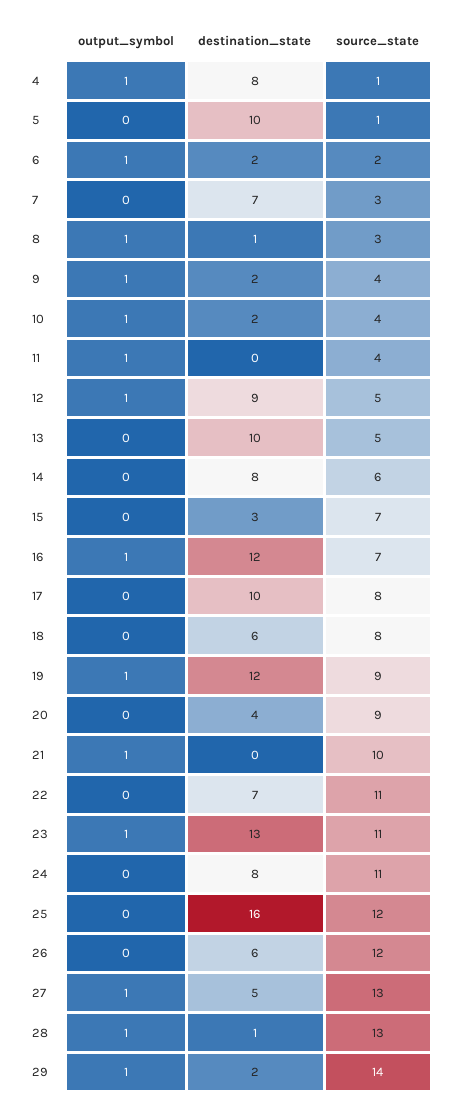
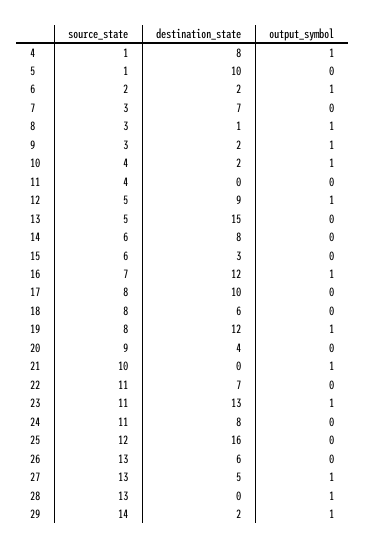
  {
    "output_symbol": {
      "4": 1,
      "5": 0,
      "6": 1,
      "7": 0,
      "8": 1,
      "9": 1,
      "10": 1,
-     "11": 1,
+     "11": 0,
      "12": 1,
      "13": 0,
      "14": 0,
      "15": 0,
      "16": 1,
      "17": 0,
      "18": 0,
      "19": 1,
      "20": 0,
      "21": 1,
      "22": 0,
      "23": 1,
      "24": 0,
      "25": 0,
      "26": 0,
      "27": 1,
      "28": 1,
      "29": 1
    },
    "destination_state": {
      "4": 8,
      "5": 10,
      "6": 2,
      "7": 7,
      "8": 1,
      "9": 2,
      "10": 2,
      "11": 0,
      "12": 9,
-     "13": 10,
+     "13": 15,
      "14": 8,
      "15": 3,
      "16": 12,
      "17": 10,
      "18": 6,
      "19": 12,
      "20": 4,
      "21": 0,
      "22": 7,
      "23": 13,
      "24": 8,
      "25": 16,
      "26": 6,
      "27": 5,
-     "28": 1,
+     "28": 0,
      "29": 2
    },
    "source_state": {
      "4": 1,
      "5": 1,
      "6": 2,
      "7": 3,
      "8": 3,
-     "9": 4,
+     "9": 3,
      "10": 4,
      "11": 4,
      "12": 5,
      "13": 5,
      "14": 6,
-     "15": 7,
+     "15": 6,
      "16": 7,
      "17": 8,
      "18": 8,
-     "19": 9,
+     "19": 8,
      "20": 9,
      "21": 10,
      "22": 11,
      "23": 11,
      "24": 11,
      "25": 12,
-     "26": 12,
+     "26": 13,
      "27": 13,
      "28": 13,
      "29": 14
    }
  }

